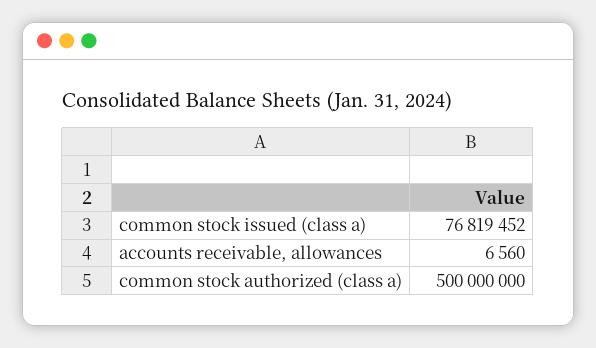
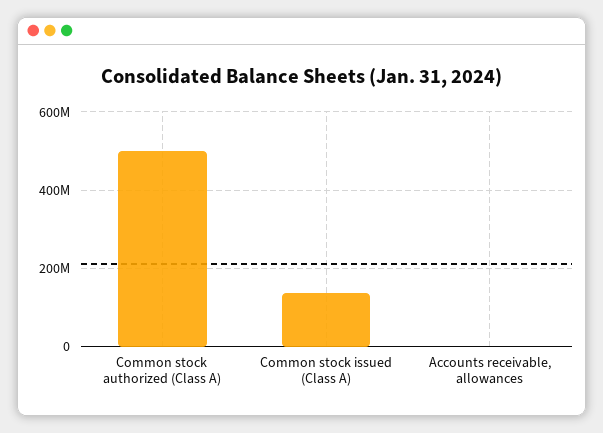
  {
-   "common stock issued (class a)": 76819452,
+   "common stock issued (class a)": 140000000,
    "accounts receivable, allowances": 6560,
    "common stock authorized (class a)": 500000000
  }

